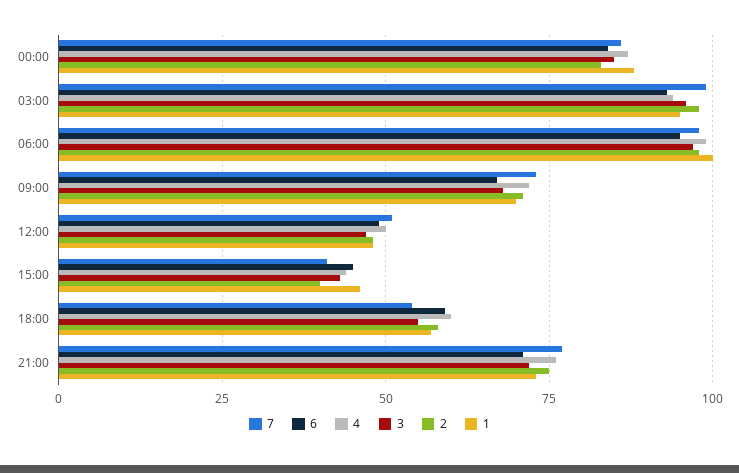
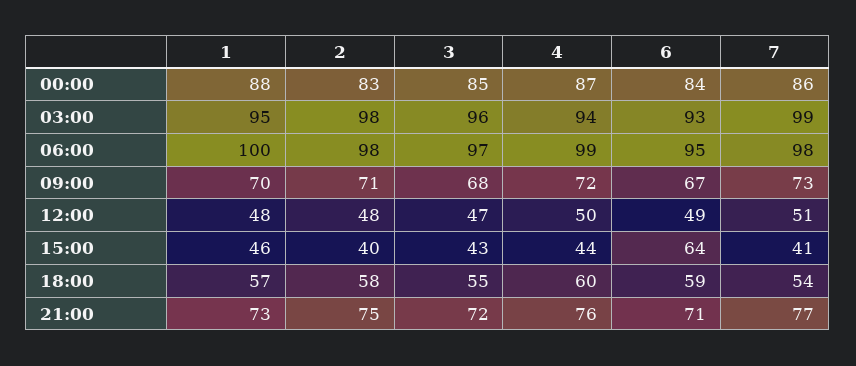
  {
    "7": {
      "00:00": 86,
      "03:00": 99,
      "06:00": 98,
      "09:00": 73,
      "12:00": 51,
      "15:00": 41,
      "18:00": 54,
      "21:00": 77
    },
    "6": {
      "00:00": 84,
      "03:00": 93,
      "06:00": 95,
      "09:00": 67,
      "12:00": 49,
-     "15:00": 45,
+     "15:00": 64,
      "18:00": 59,
      "21:00": 71
    },
    "4": {
      "00:00": 87,
      "03:00": 94,
      "06:00": 99,
      "09:00": 72,
      "12:00": 50,
      "15:00": 44,
      "18:00": 60,
      "21:00": 76
    },
    "3": {
      "00:00": 85,
      "03:00": 96,
      "06:00": 97,
      "09:00": 68,
      "12:00": 47,
      "15:00": 43,
      "18:00": 55,
      "21:00": 72
    },
    "2": {
      "00:00": 83,
      "03:00": 98,
      "06:00": 98,
      "09:00": 71,
      "12:00": 48,
      "15:00": 40,
      "18:00": 58,
      "21:00": 75
    },
    "1": {
      "00:00": 88,
      "03:00": 95,
      "06:00": 100,
      "09:00": 70,
      "12:00": 48,
      "15:00": 46,
      "18:00": 57,
      "21:00": 73
    }
  }

